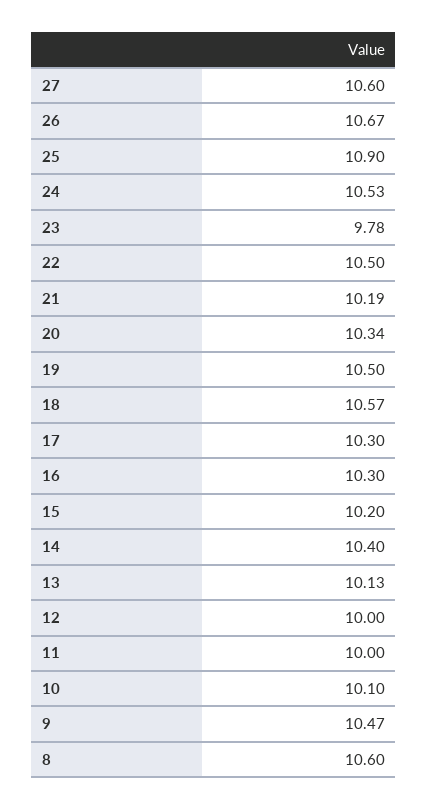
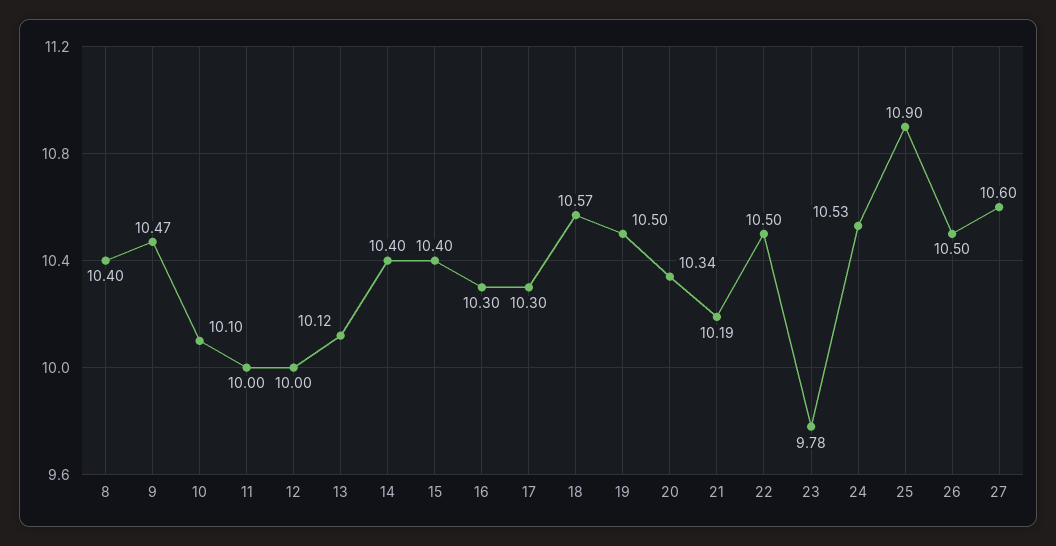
  {
    "27": 10.6,
-   "26": 10.67,
+   "26": 10.5,
    "25": 10.9,
    "24": 10.53,
    "23": 9.78,
    "22": 10.5,
    "21": 10.19,
    "20": 10.34,
    "19": 10.5,
    "18": 10.57,
    "17": 10.3,
    "16": 10.3,
-   "15": 10.2,
+   "15": 10.4,
    "14": 10.4,
-   "13": 10.13,
+   "13": 10.12,
    "12": 10,
    "11": 10,
    "10": 10.1,
    "9": 10.47,
-   "8": 10.6
+   "8": 10.4
  }

